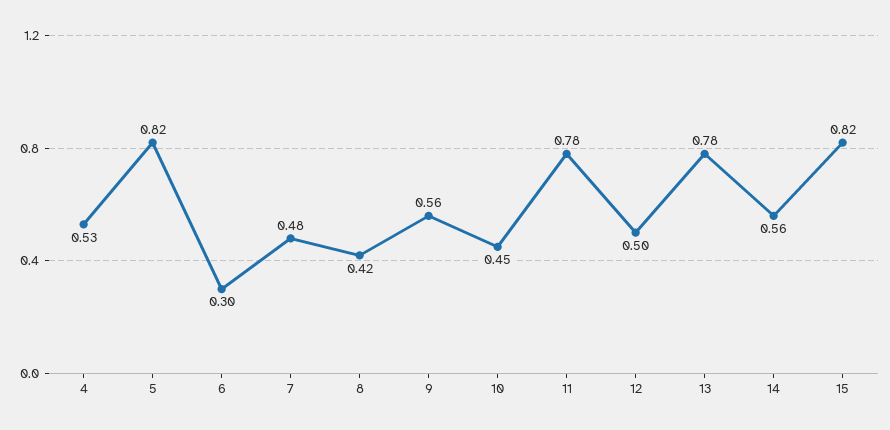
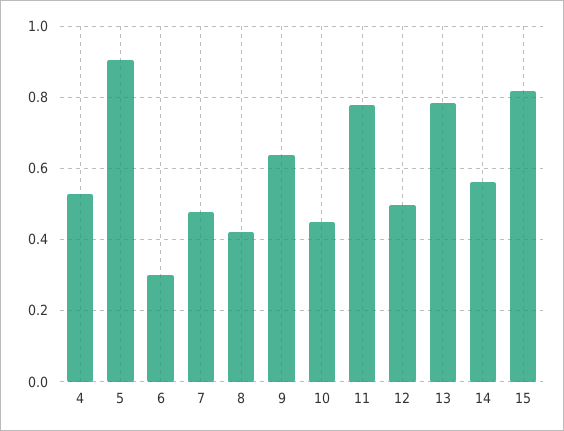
  {
    "4": 0.53,
-   "5": 0.82,
+   "5": 0.9,
    "6": 0.3,
    "7": 0.48,
    "8": 0.42,
-   "9": 0.56,
+   "9": 0.64,
    "10": 0.45,
    "11": 0.78,
    "12": 0.5,
    "13": 0.78,
    "14": 0.56,
    "15": 0.82
  }

